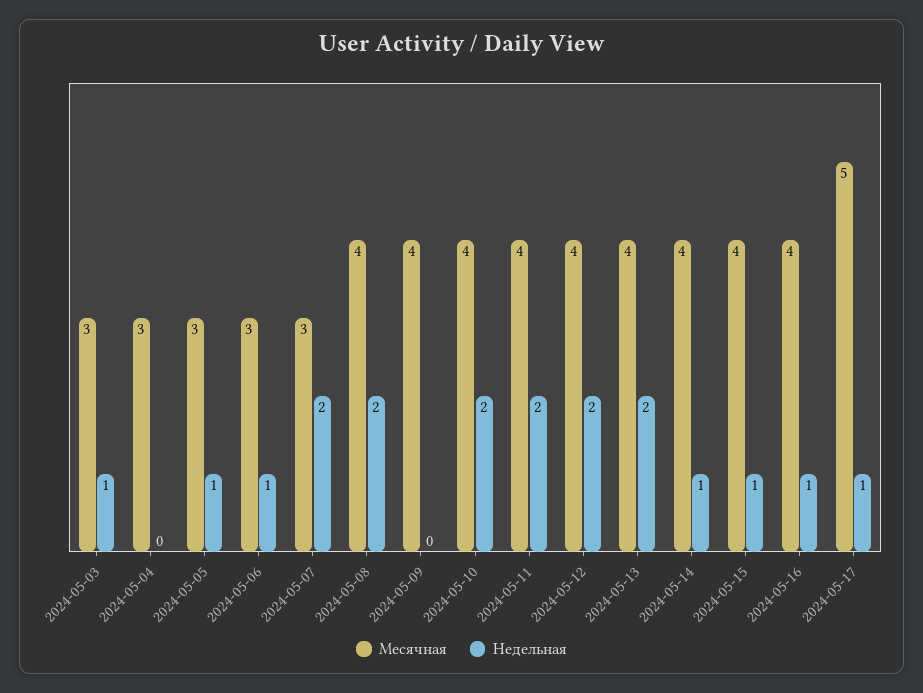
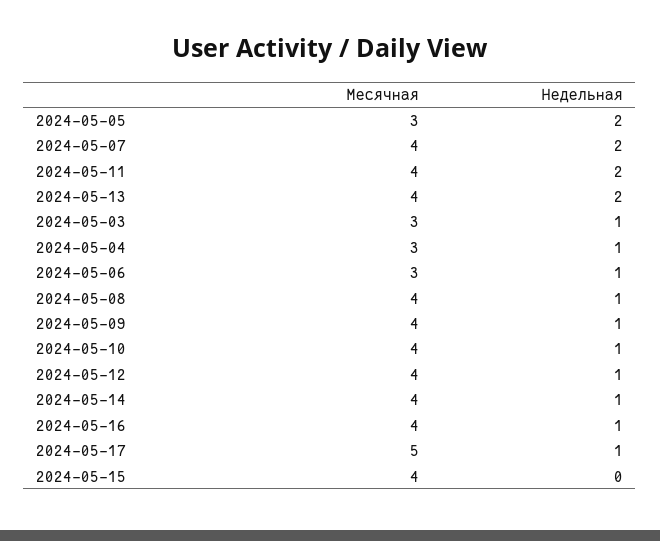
  {
    "Месячная": {
      "2024-05-03": 3,
      "2024-05-04": 3,
      "2024-05-05": 3,
      "2024-05-06": 3,
-     "2024-05-07": 3,
+     "2024-05-07": 4,
      "2024-05-08": 4,
      "2024-05-09": 4,
      "2024-05-10": 4,
      "2024-05-11": 4,
      "2024-05-12": 4,
      "2024-05-13": 4,
      "2024-05-14": 4,
      "2024-05-15": 4,
      "2024-05-16": 4,
      "2024-05-17": 5
    },
    "Недельная": {
      "2024-05-03": 1,
-     "2024-05-04": 0,
+     "2024-05-04": 1,
-     "2024-05-05": 1,
+     "2024-05-05": 2,
      "2024-05-06": 1,
      "2024-05-07": 2,
-     "2024-05-08": 2,
+     "2024-05-08": 1,
-     "2024-05-09": 0,
+     "2024-05-09": 1,
-     "2024-05-10": 2,
+     "2024-05-10": 1,
      "2024-05-11": 2,
-     "2024-05-12": 2,
+     "2024-05-12": 1,
      "2024-05-13": 2,
      "2024-05-14": 1,
-     "2024-05-15": 1,
+     "2024-05-15": 0,
      "2024-05-16": 1,
      "2024-05-17": 1
    }
  }

